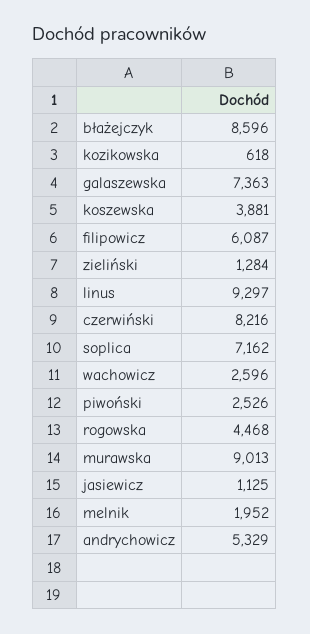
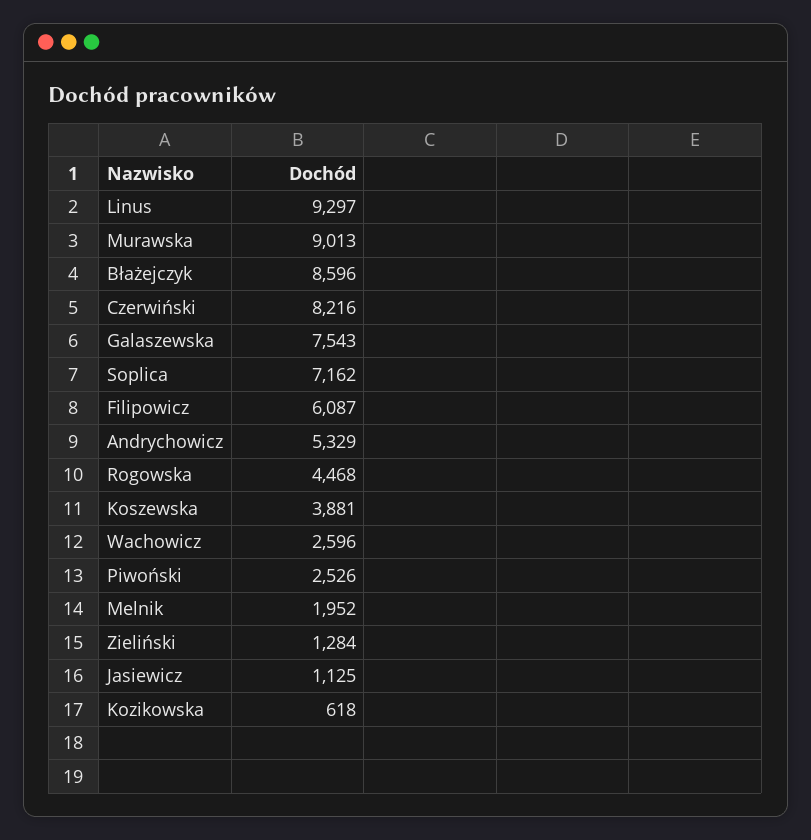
  {
    "błażejczyk": 8596,
    "kozikowska": 618,
-   "galaszewska": 7363,
+   "galaszewska": 7543,
    "koszewska": 3881,
    "filipowicz": 6087,
    "zieliński": 1284,
    "linus": 9297,
    "czerwiński": 8216,
    "soplica": 7162,
    "wachowicz": 2596,
    "piwoński": 2526,
    "rogowska": 4468,
    "murawska": 9013,
    "jasiewicz": 1125,
    "melnik": 1952,
    "andrychowicz": 5329
  }

